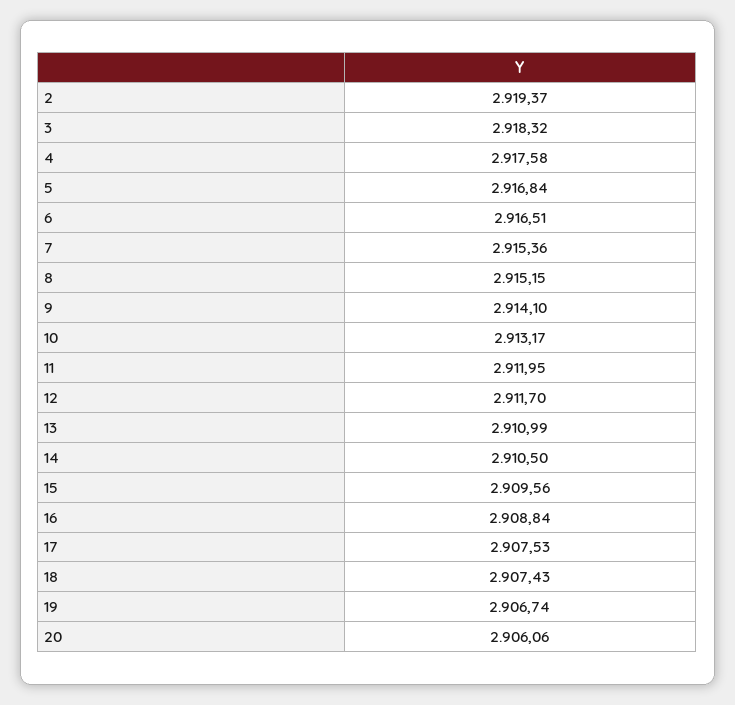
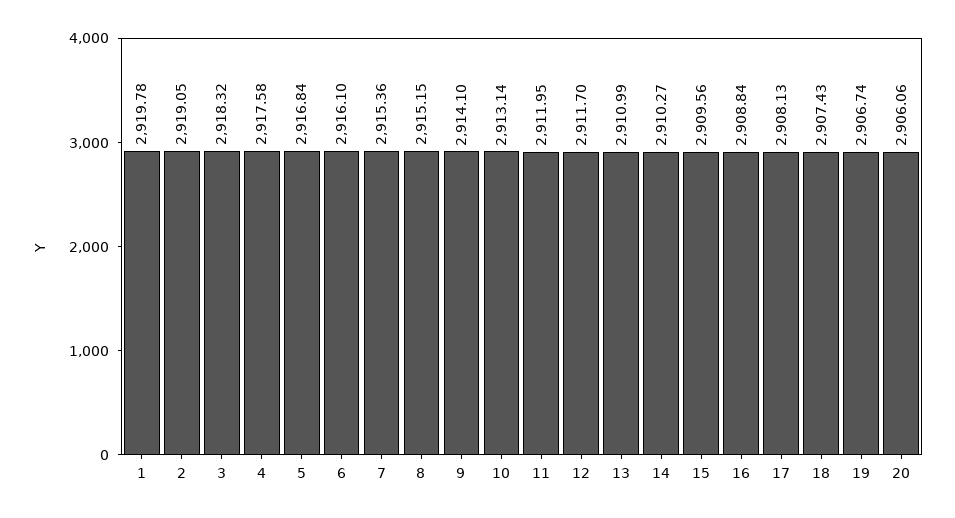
  {
-   "2": 2919.37,
+   "2": 2919.05,
    "3": 2918.32,
    "4": 2917.58,
    "5": 2916.84,
-   "6": 2916.51,
+   "6": 2916.1,
    "7": 2915.36,
    "8": 2915.15,
    "9": 2914.1,
-   "10": 2913.17,
+   "10": 2913.14,
    "11": 2911.95,
    "12": 2911.7,
    "13": 2910.99,
-   "14": 2910.5,
+   "14": 2910.27,
    "15": 2909.56,
    "16": 2908.84,
-   "17": 2907.53,
+   "17": 2908.13,
    "18": 2907.43,
    "19": 2906.74,
-   "20": 2906.06
+   "20": 2906.06,
+   "1": 2919.78
  }

